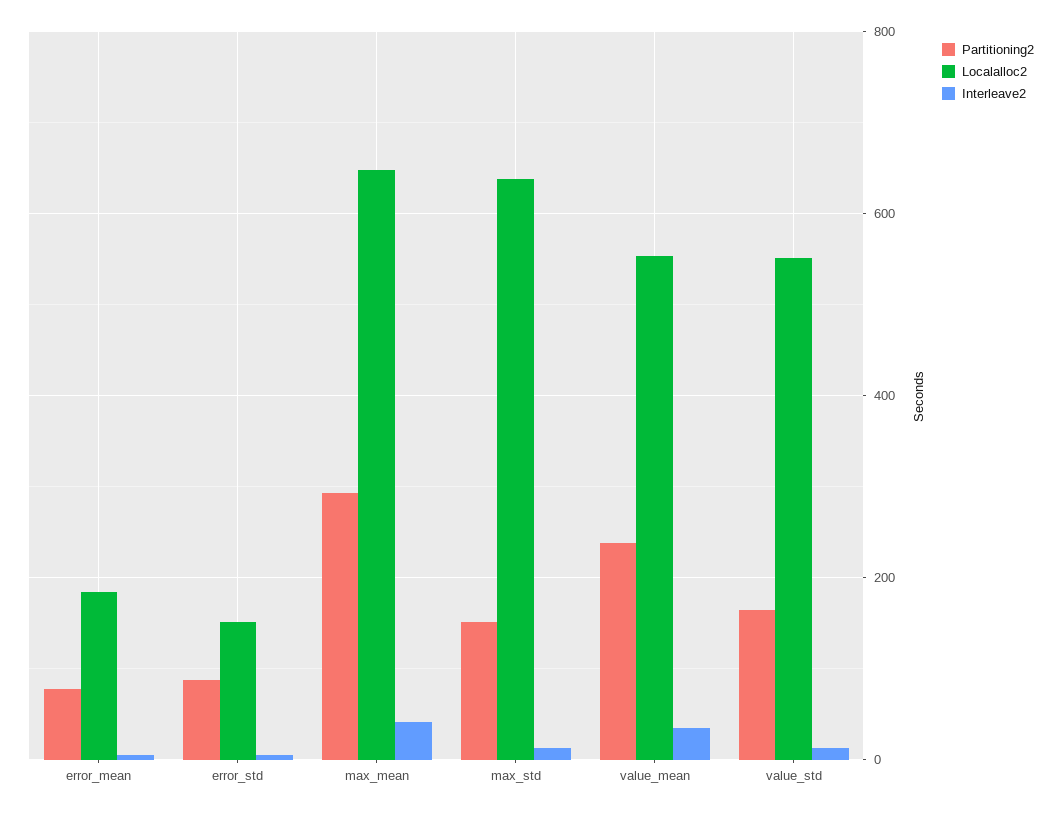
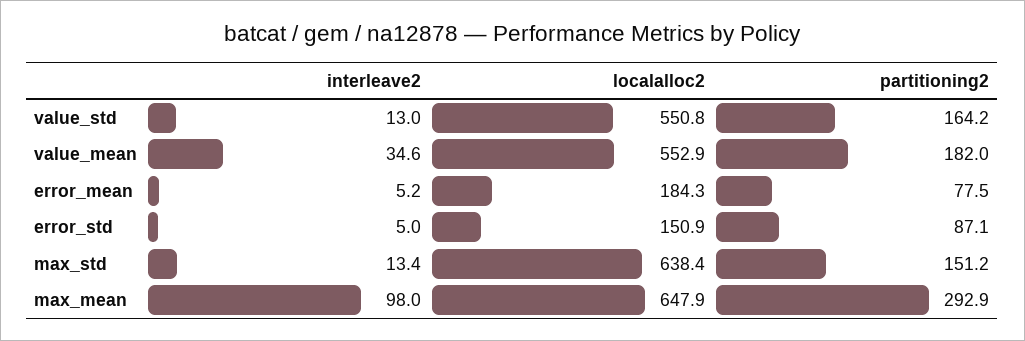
  {
    "Partitioning2": {
      "error_mean": 77.5,
      "error_std": 87.1,
      "max_mean": 292.9,
      "max_std": 151.2,
-     "value_mean": 240,
+     "value_mean": 182,
      "value_std": 164.2
    },
    "Localalloc2": {
      "error_mean": 184.3,
      "error_std": 150.9,
      "max_mean": 647.9,
      "max_std": 638.4,
      "value_mean": 552.9,
      "value_std": 550.8
    },
    "Interleave2": {
      "error_mean": 5.2,
      "error_std": 5,
-     "max_mean": 40,
+     "max_mean": 98,
      "max_std": 13.4,
      "value_mean": 34.6,
      "value_std": 13
    }
  }

